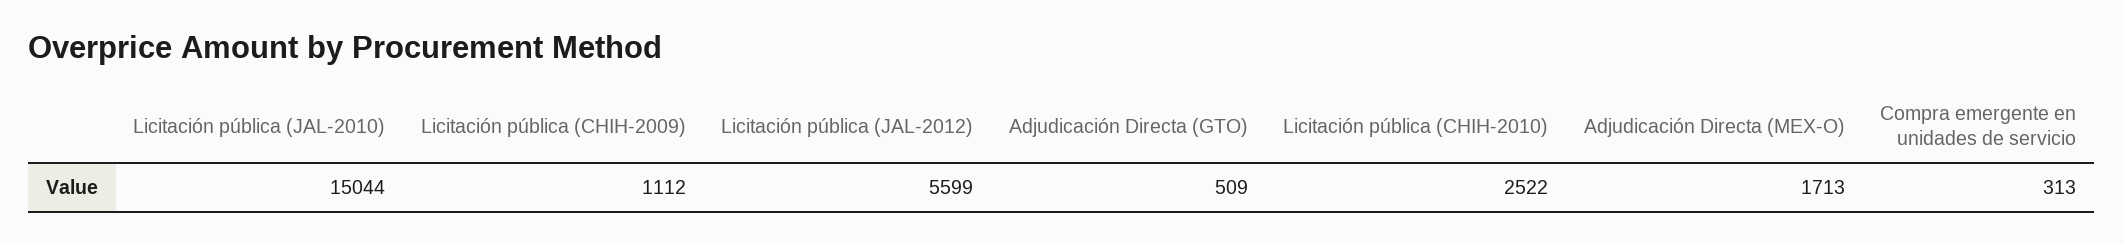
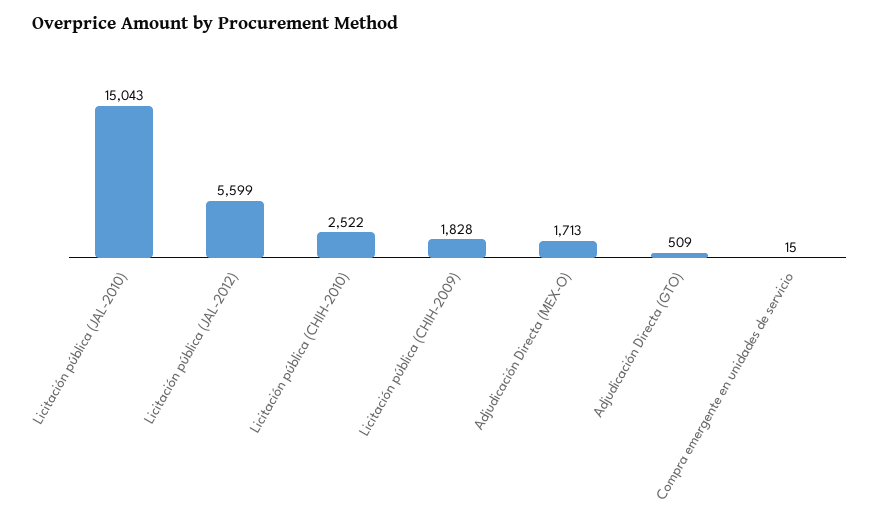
  {
-   "Licitación pública (JAL-2010)": 15044,
+   "Licitación pública (JAL-2010)": 15043,
-   "Licitación pública (CHIH-2009)": 1112,
+   "Licitación pública (CHIH-2009)": 1828,
    "Licitación pública (JAL-2012)": 5599,
    "Adjudicación Directa (GTO)": 509,
    "Licitación pública (CHIH-2010)": 2522,
    "Adjudicación Directa (MEX-O)": 1713,
-   "Compra emergente en unidades de servicio": 313
+   "Compra emergente en unidades de servicio": 15
  }

